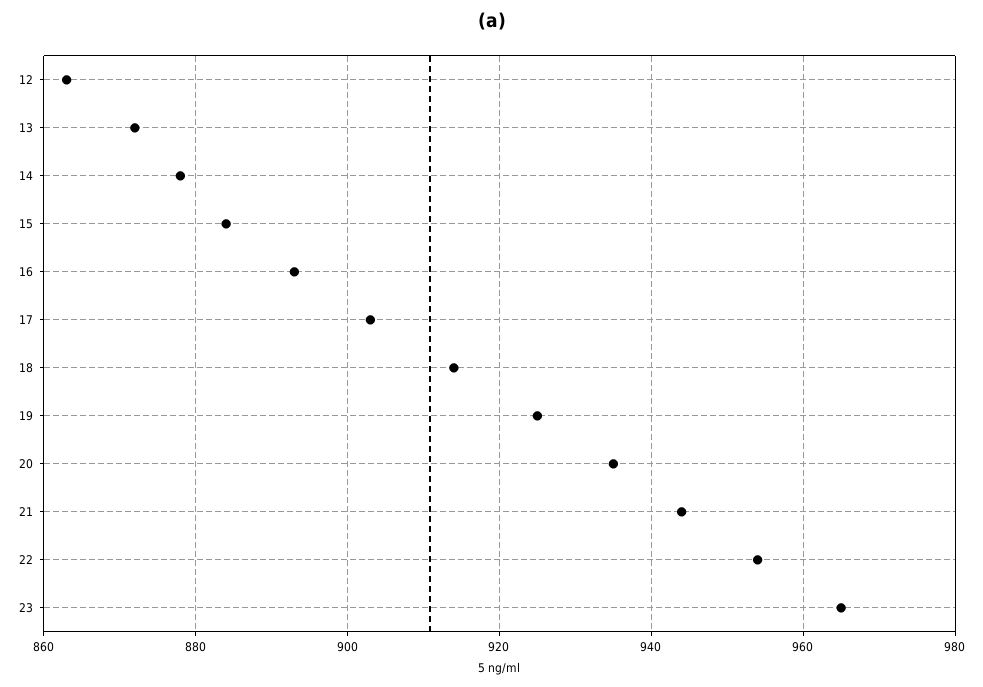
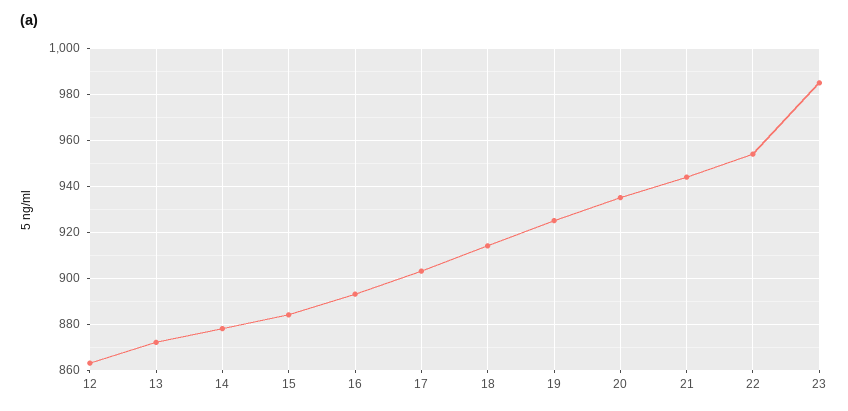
  {
    "12": 865,
    "13": 870,
    "14": 880,
    "15": 885,
    "16": 895,
    "17": 905,
    "18": 915,
    "19": 925,
    "20": 935,
    "21": 945,
    "22": 955,
-   "23": 965
+   "23": 985
  }

